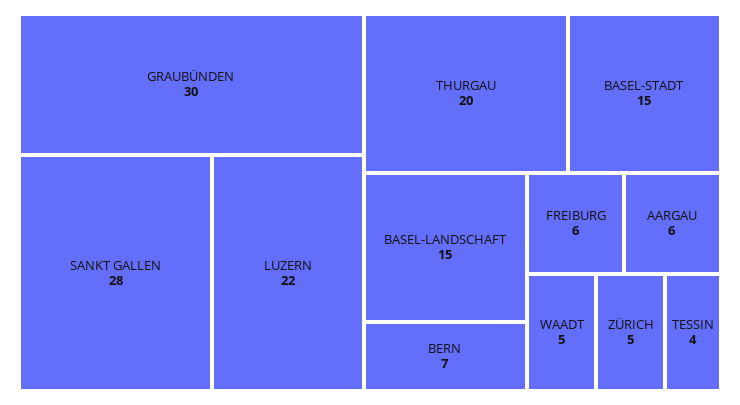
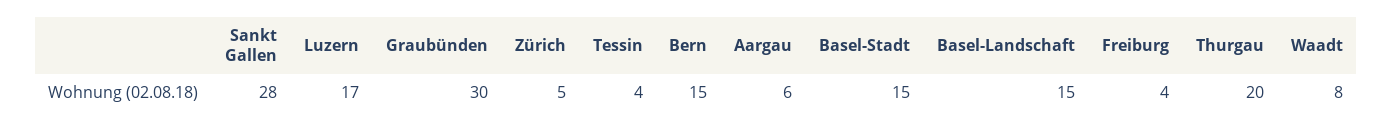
  {
    "GRAUBÜNDEN": 30,
    "SANKT GALLEN": 28,
-   "LUZERN": 22,
+   "LUZERN": 17,
    "THURGAU": 20,
    "BASEL-STADT": 15,
    "BASEL-LANDSCHAFT": 15,
-   "BERN": 7,
+   "BERN": 15,
-   "FREIBURG": 6,
+   "FREIBURG": 4,
    "AARGAU": 6,
-   "WAADT": 5,
+   "WAADT": 8,
    "ZÜRICH": 5,
    "TESSIN": 4
  }

